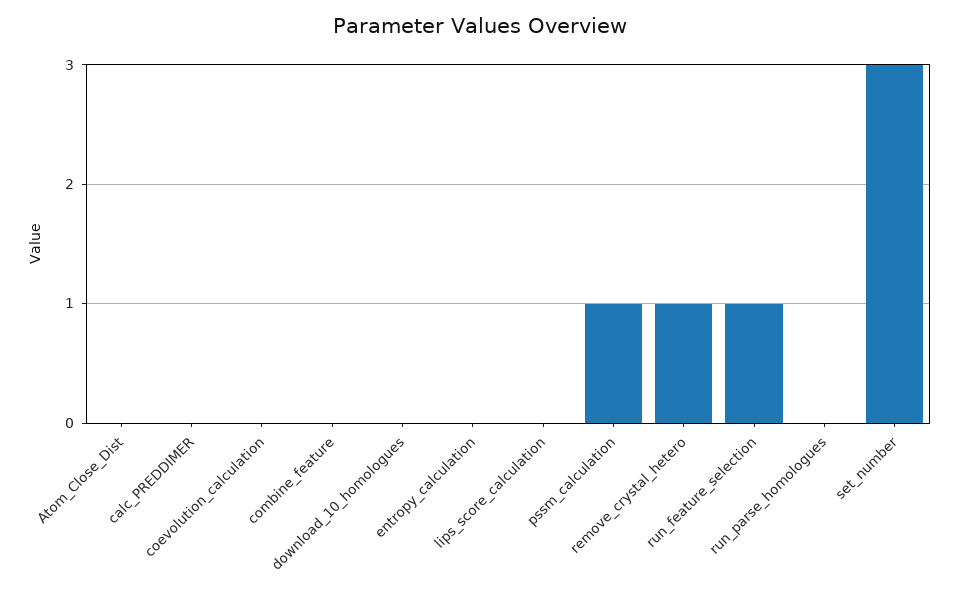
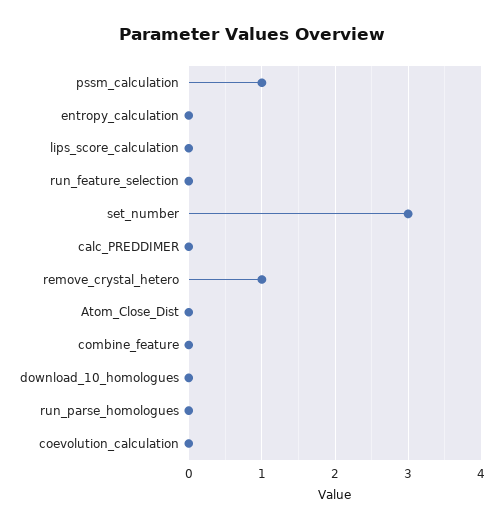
  {
    "Atom_Close_Dist": 0,
    "calc_PREDDIMER": 0,
    "coevolution_calculation": 0,
    "combine_feature": 0,
    "download_10_homologues": 0,
    "entropy_calculation": 0,
    "lips_score_calculation": 0,
    "pssm_calculation": 1,
    "remove_crystal_hetero": 1,
-   "run_feature_selection": 1,
+   "run_feature_selection": 0,
    "run_parse_homologues": 0,
    "set_number": 3
  }

